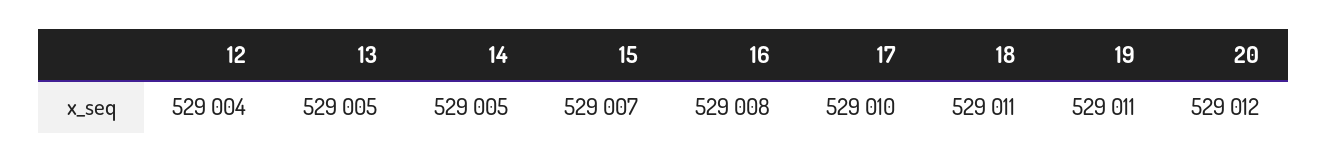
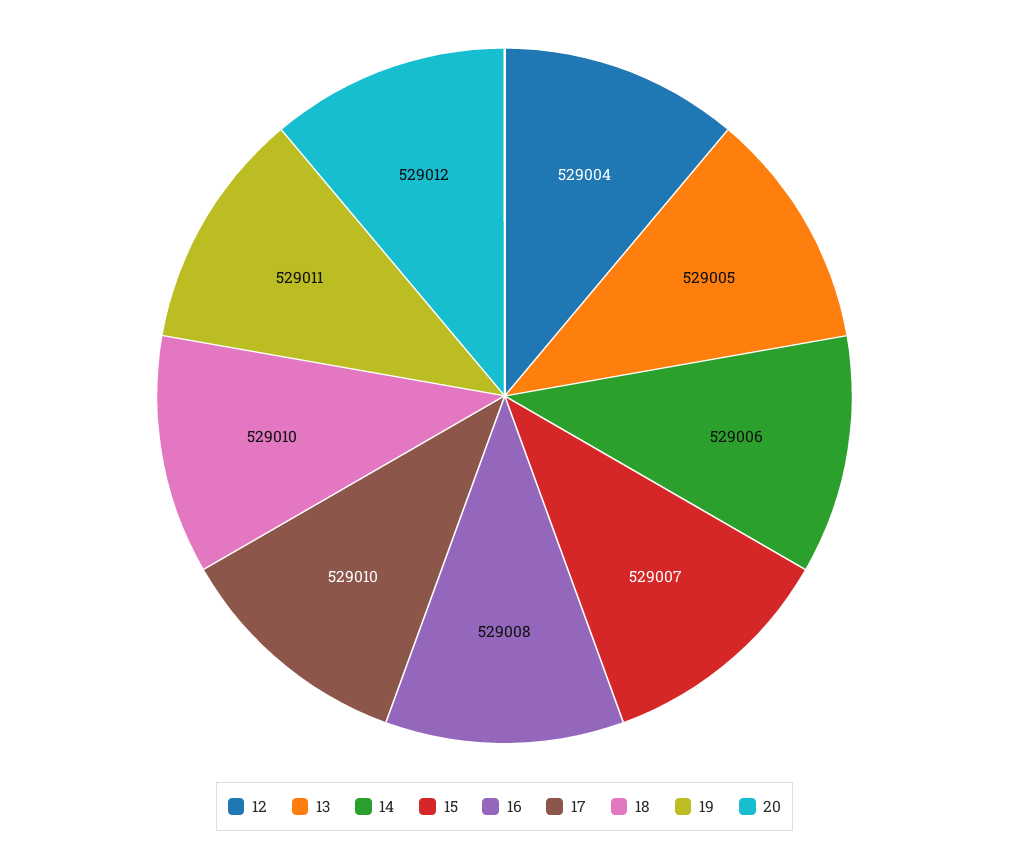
  {
    "12": 529004,
    "13": 529005,
-   "14": 529005,
+   "14": 529006,
    "15": 529007,
    "16": 529008,
    "17": 529010,
-   "18": 529011,
+   "18": 529010,
    "19": 529011,
    "20": 529012
  }

